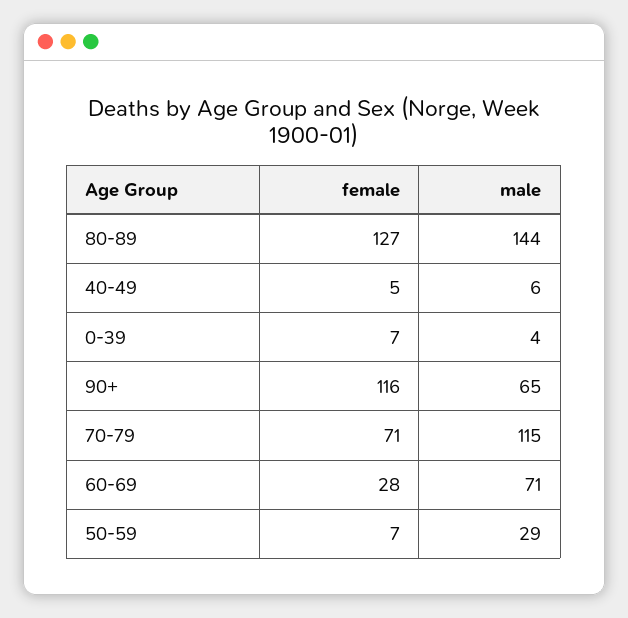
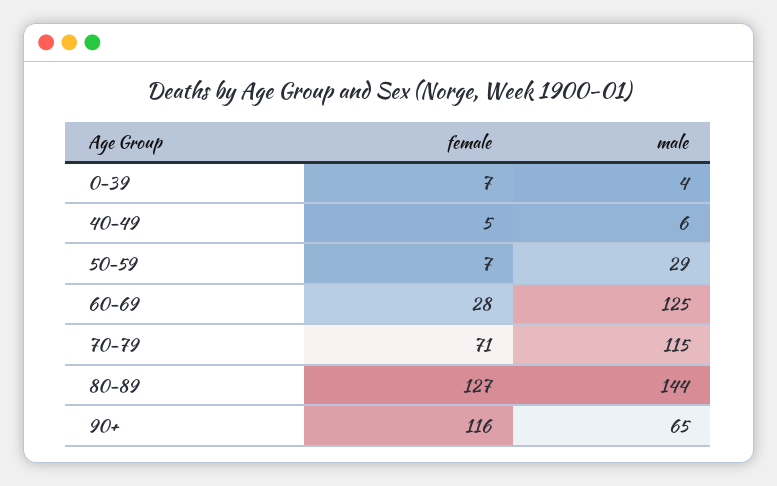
  {
    "female": {
      "80-89": 127,
      "40-49": 5,
      "0-39": 7,
      "90+": 116,
      "70-79": 71,
      "60-69": 28,
      "50-59": 7
    },
    "male": {
      "80-89": 144,
      "40-49": 6,
      "0-39": 4,
      "90+": 65,
      "70-79": 115,
-     "60-69": 71,
+     "60-69": 125,
      "50-59": 29
    }
  }

